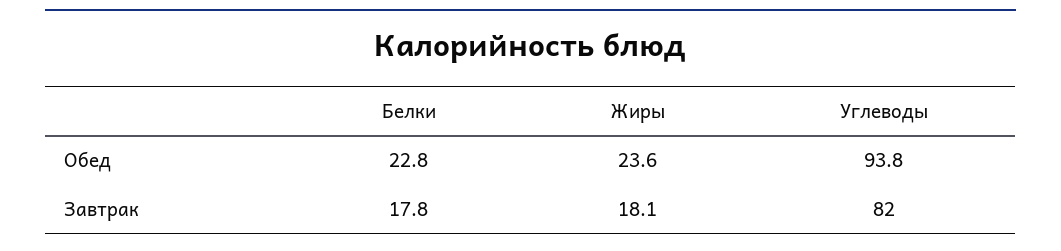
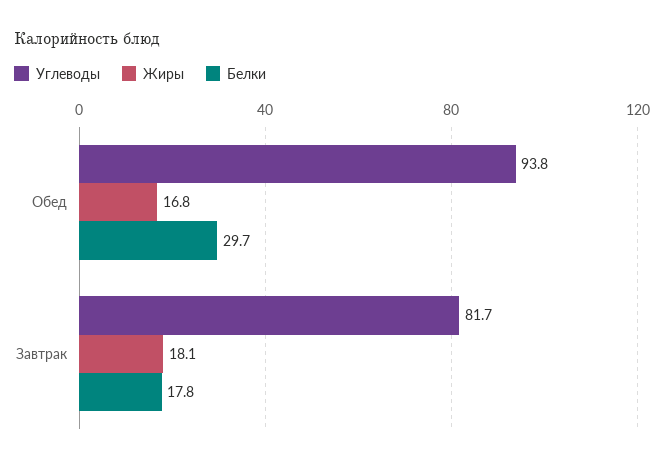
  {
    "Белки": {
-     "Обед": 22.8,
+     "Обед": 29.7,
      "Завтрак": 17.8
    },
    "Жиры": {
-     "Обед": 23.6,
+     "Обед": 16.8,
      "Завтрак": 18.1
    },
    "Углеводы": {
      "Обед": 93.8,
-     "Завтрак": 82
+     "Завтрак": 81.7
    }
  }

